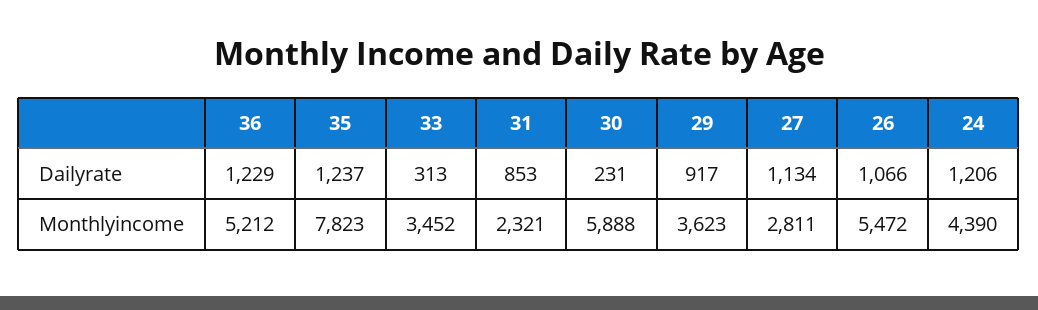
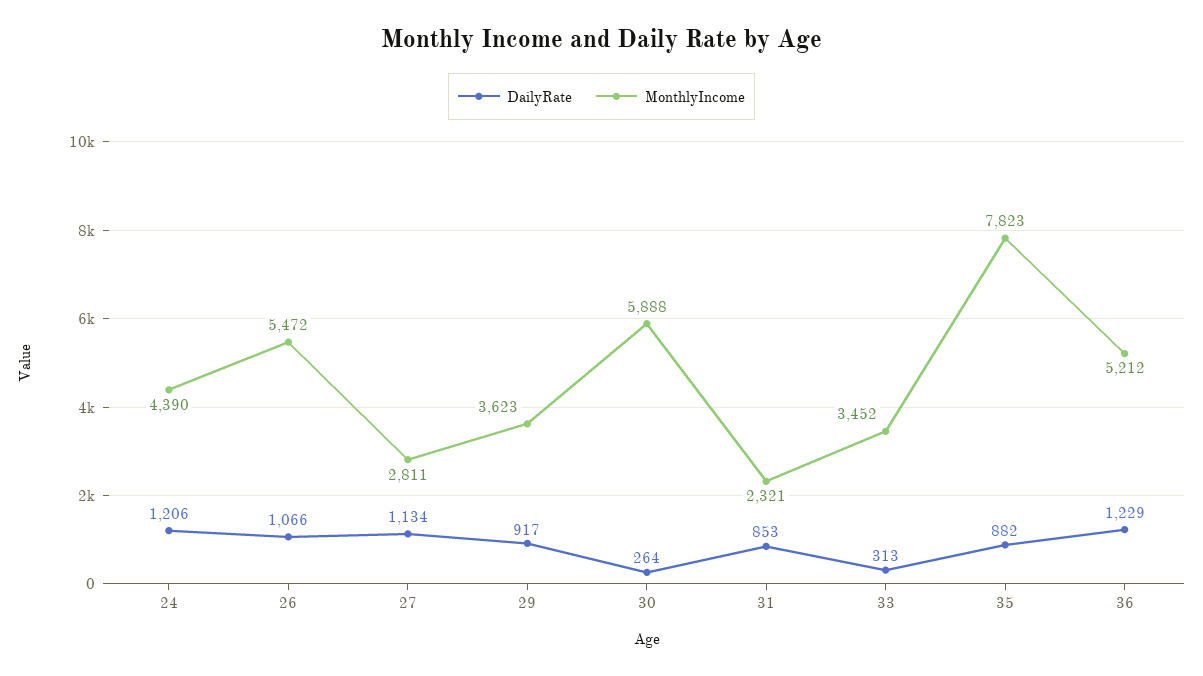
  {
    "Dailyrate": {
      "36": 1229,
-     "35": 1237,
+     "35": 882,
      "33": 313,
      "31": 853,
-     "30": 231,
+     "30": 264,
      "29": 917,
      "27": 1134,
      "26": 1066,
      "24": 1206
    },
    "Monthlyincome": {
      "36": 5212,
      "35": 7823,
      "33": 3452,
      "31": 2321,
      "30": 5888,
      "29": 3623,
      "27": 2811,
      "26": 5472,
      "24": 4390
    }
  }

